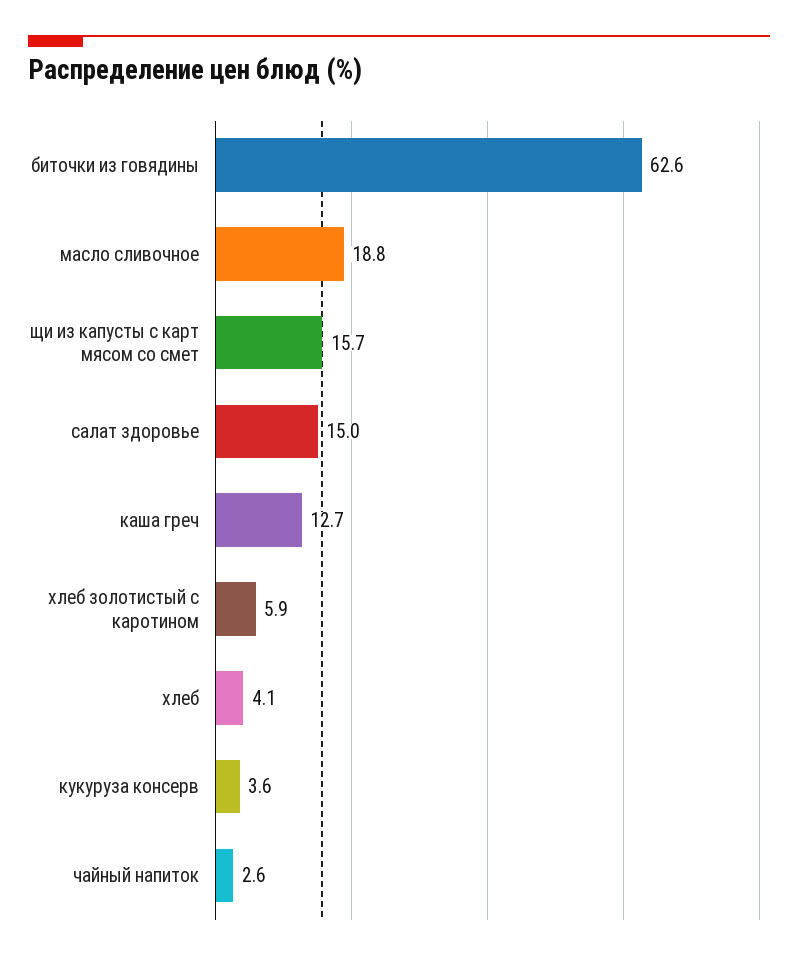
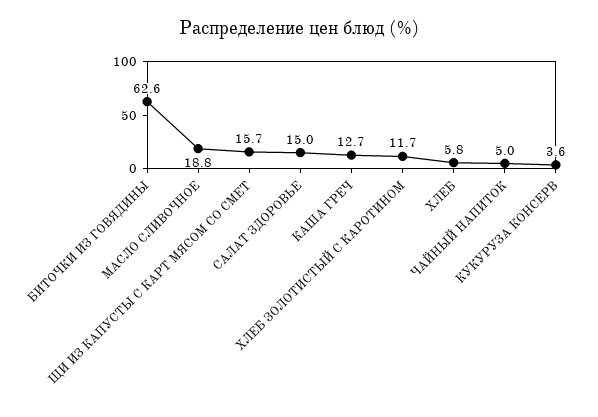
  {
    "биточки из говядины": 62.6,
    "масло сливочное": 18.8,
    "щи из капусты с карт мясом со смет": 15.7,
    "салат здоровье": 15,
    "каша греч": 12.7,
-   "хлеб золотистый с каротином": 5.9,
+   "хлеб золотистый с каротином": 11.7,
-   "хлеб": 4.1,
+   "хлеб": 5.8,
    "кукуруза консерв": 3.6,
-   "чайный напиток": 2.6
+   "чайный напиток": 5
  }

